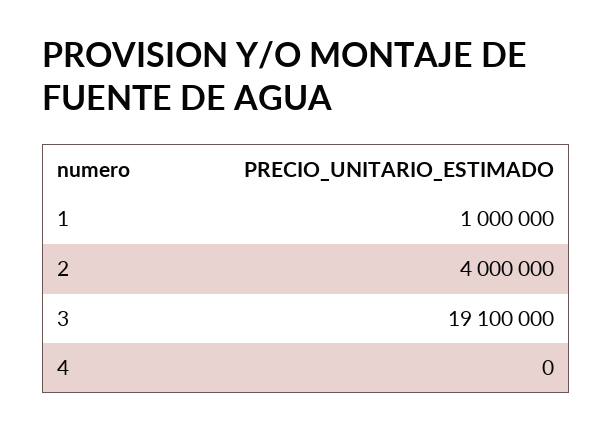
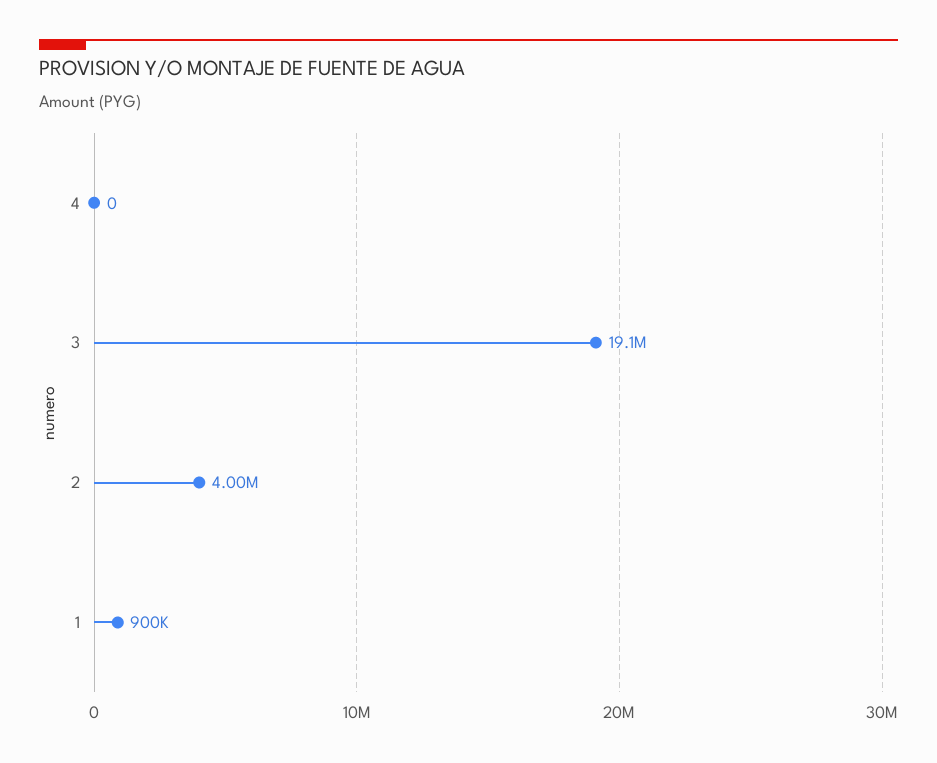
  {
-   "1": 1000000,
+   "1": 900000,
    "2": 4000000,
    "3": 19100000,
    "4": 0
  }

